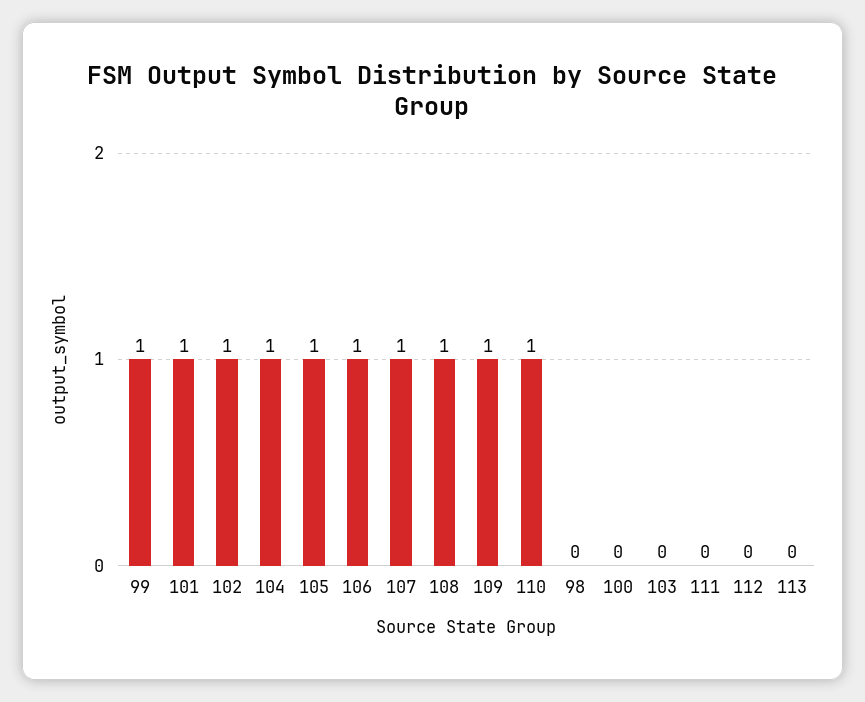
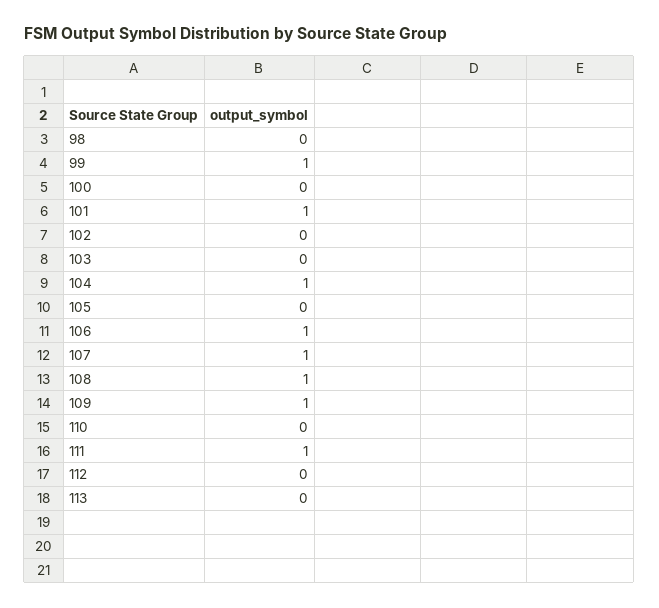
  {
    "99": 1,
    "101": 1,
-   "102": 1,
+   "102": 0,
    "104": 1,
-   "105": 1,
+   "105": 0,
    "106": 1,
    "107": 1,
    "108": 1,
    "109": 1,
-   "110": 1,
+   "110": 0,
    "98": 0,
    "100": 0,
    "103": 0,
-   "111": 0,
+   "111": 1,
    "112": 0,
    "113": 0
  }

